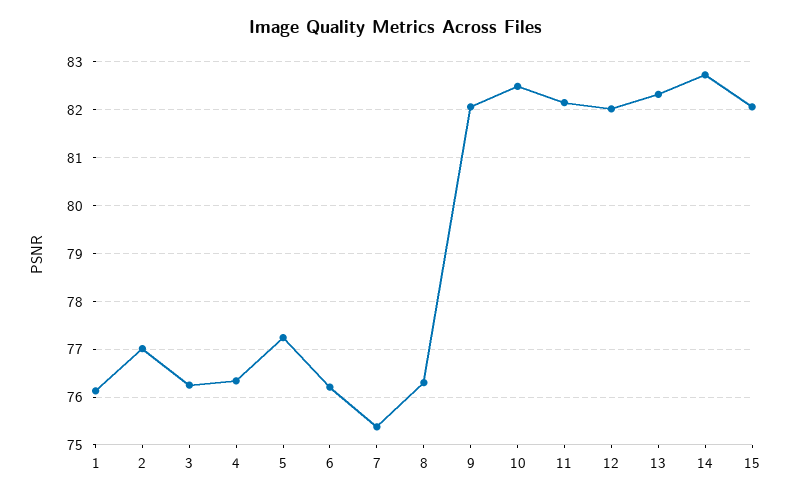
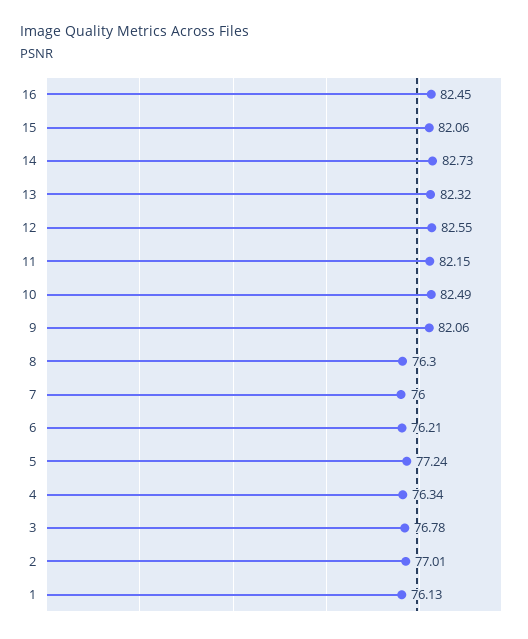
  {
    "1": 76.13,
    "2": 77.01,
-   "3": 76.2,
+   "3": 76.78,
    "4": 76.34,
    "5": 77.24,
    "6": 76.21,
-   "7": 75.4,
+   "7": 76,
    "8": 76.3,
    "9": 82.06,
    "10": 82.49,
    "11": 82.15,
-   "12": 82,
+   "12": 82.55,
    "13": 82.32,
    "14": 82.73,
-   "15": 82.06
+   "15": 82.06,
+   "16": 82.45
  }

